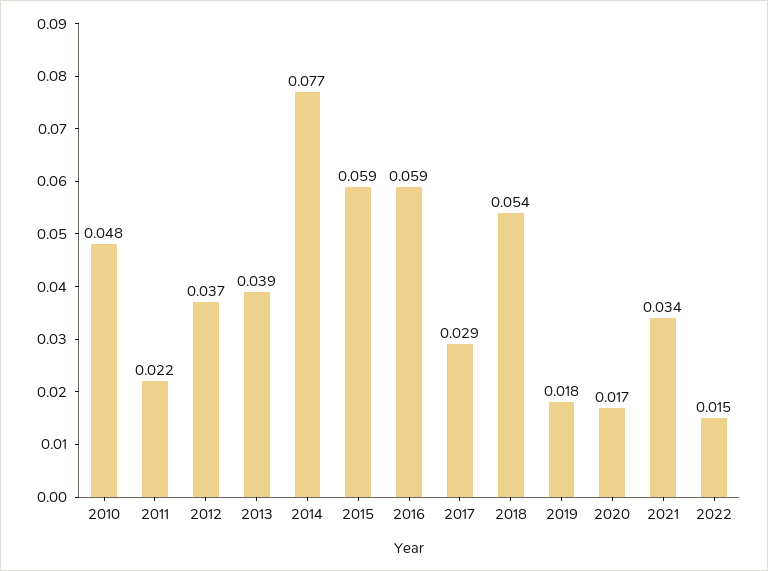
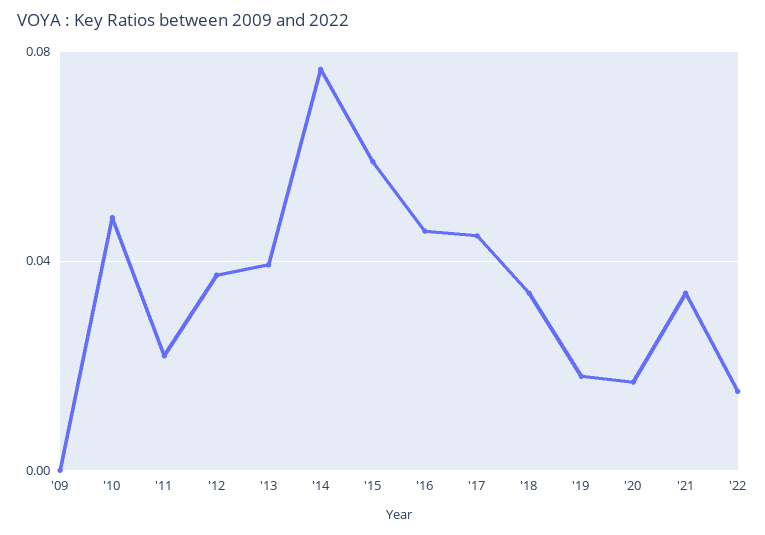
  {
    "2010": 0.048,
    "2011": 0.022,
    "2012": 0.037,
    "2013": 0.039,
    "2014": 0.077,
    "2015": 0.059,
-   "2016": 0.059,
+   "2016": 0.045,
-   "2017": 0.029,
+   "2017": 0.045,
-   "2018": 0.054,
+   "2018": 0.035,
    "2019": 0.018,
    "2020": 0.017,
    "2021": 0.034,
-   "2022": 0.015
+   "2022": 0.015,
+   "'09": 0
  }

